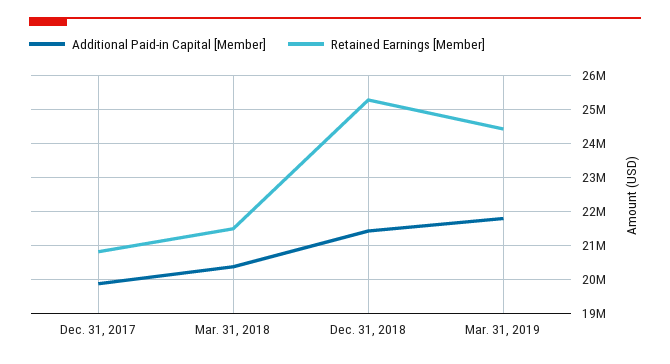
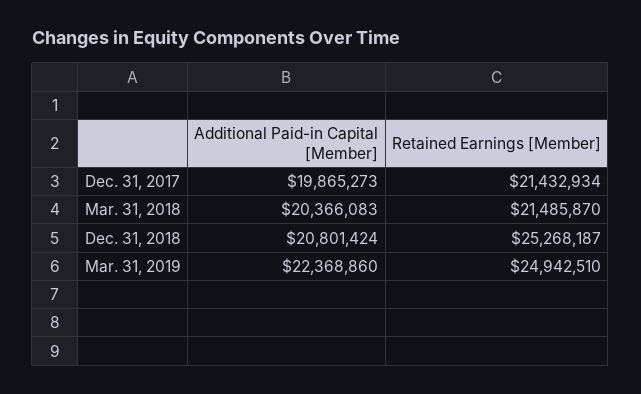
  {
    "Additional Paid-in Capital [Member]": {
      "Dec. 31, 2017": 19865273,
      "Mar. 31, 2018": 20366083,
-     "Dec. 31, 2018": 21400000,
+     "Dec. 31, 2018": 20801424,
-     "Mar. 31, 2019": 21800000
+     "Mar. 31, 2019": 22368860
    },
    "Retained Earnings [Member]": {
-     "Dec. 31, 2017": 20800000,
+     "Dec. 31, 2017": 21432934,
      "Mar. 31, 2018": 21485870,
      "Dec. 31, 2018": 25268187,
-     "Mar. 31, 2019": 24400000
+     "Mar. 31, 2019": 24942510
    }
  }

